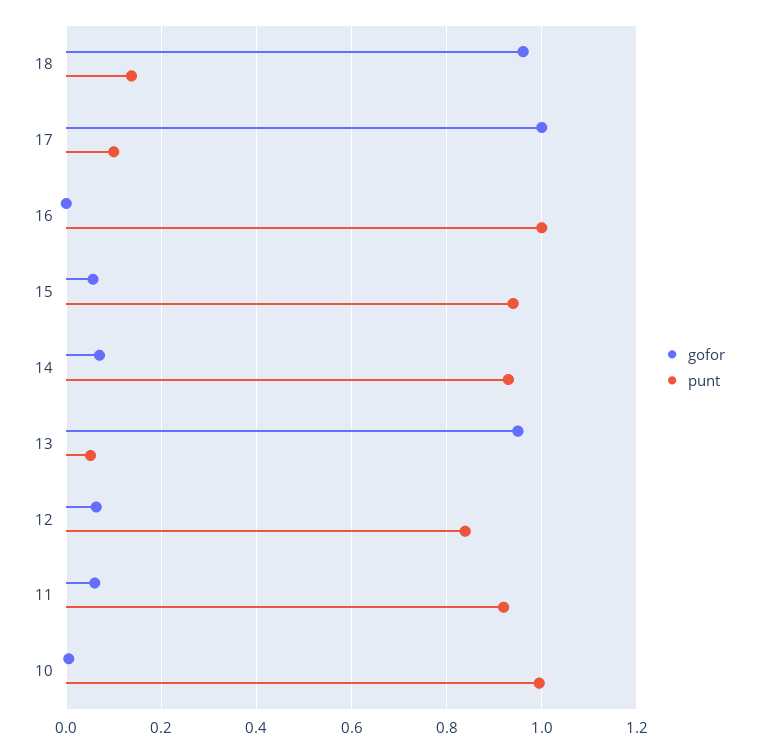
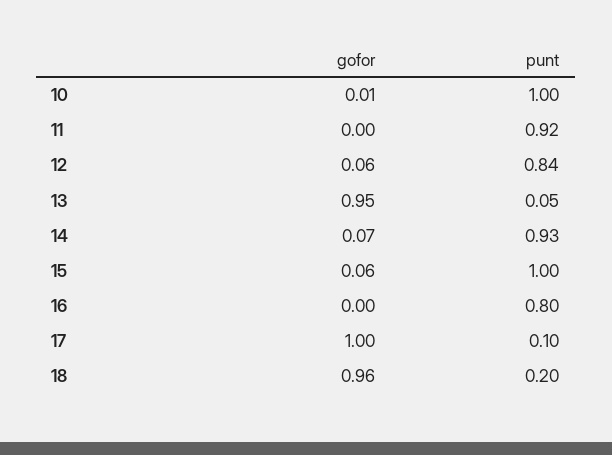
  {
    "gofor": {
      "18": 0.96,
      "17": 1,
      "16": 0,
      "15": 0.06,
      "14": 0.07,
      "13": 0.95,
      "12": 0.06,
-     "11": 0.06,
+     "11": 0,
      "10": 0.01
    },
    "punt": {
-     "18": 0.14,
+     "18": 0.2,
      "17": 0.1,
-     "16": 1,
+     "16": 0.8,
-     "15": 0.94,
+     "15": 1,
      "14": 0.93,
      "13": 0.05,
      "12": 0.84,
      "11": 0.92,
      "10": 1
    }
  }

